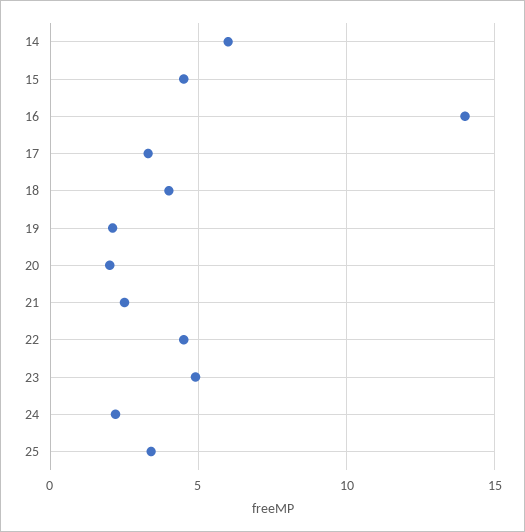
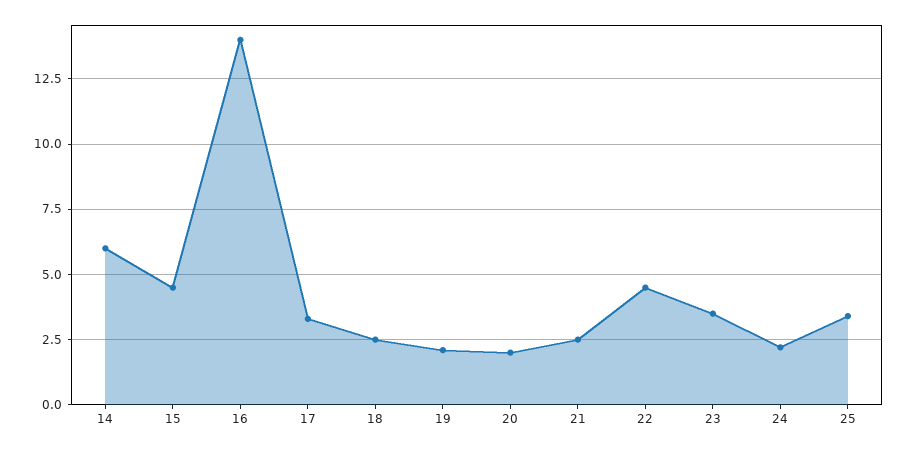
  {
    "14": 6,
    "15": 4.5,
    "16": 14,
    "17": 3.5,
-   "18": 4,
+   "18": 2.5,
    "19": 2,
    "20": 2,
    "21": 2.5,
    "22": 4.5,
-   "23": 5,
+   "23": 3.5,
    "24": 2,
    "25": 3.5
  }

